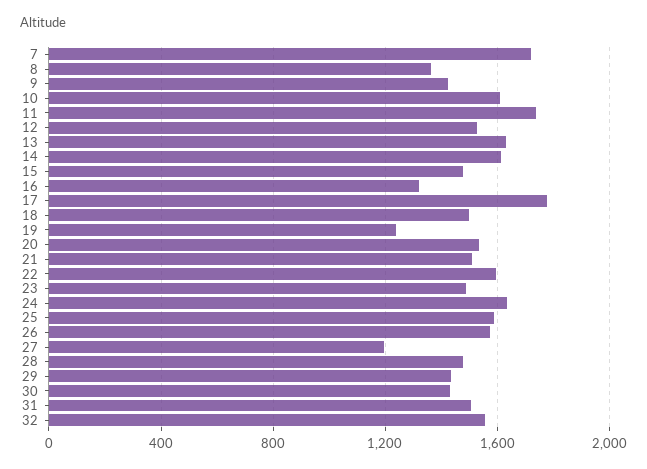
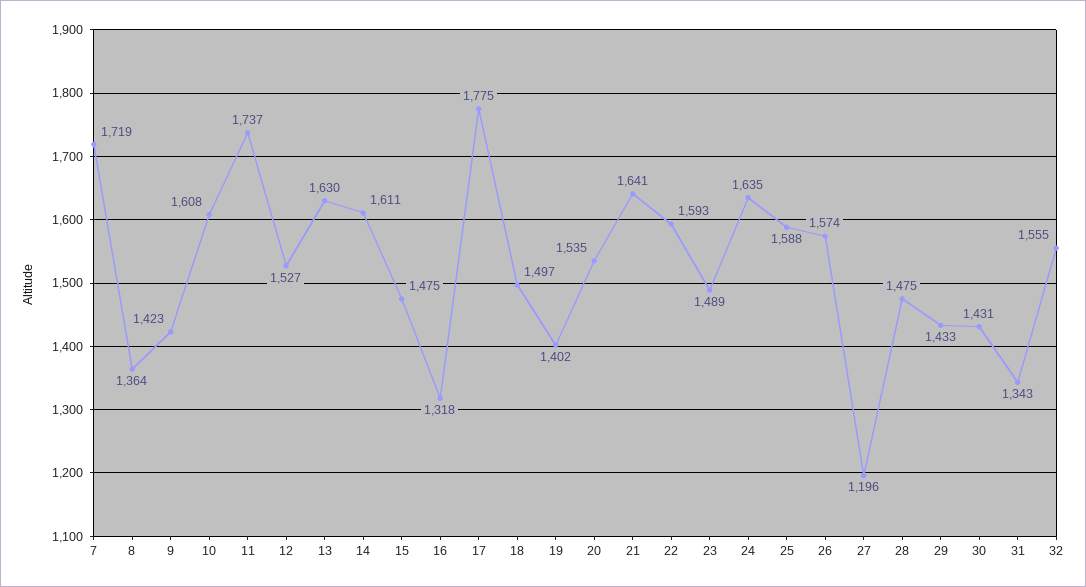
  {
    "7": 1719,
    "8": 1364,
    "9": 1423,
    "10": 1608,
    "11": 1737,
    "12": 1527,
    "13": 1630,
    "14": 1611,
    "15": 1475,
    "16": 1318,
    "17": 1775,
    "18": 1497,
-   "19": 1250,
+   "19": 1402,
    "20": 1535,
-   "21": 1500,
+   "21": 1641,
    "22": 1593,
    "23": 1489,
    "24": 1635,
    "25": 1588,
    "26": 1574,
    "27": 1196,
    "28": 1475,
    "29": 1433,
    "30": 1431,
-   "31": 1500,
+   "31": 1343,
    "32": 1555
  }

